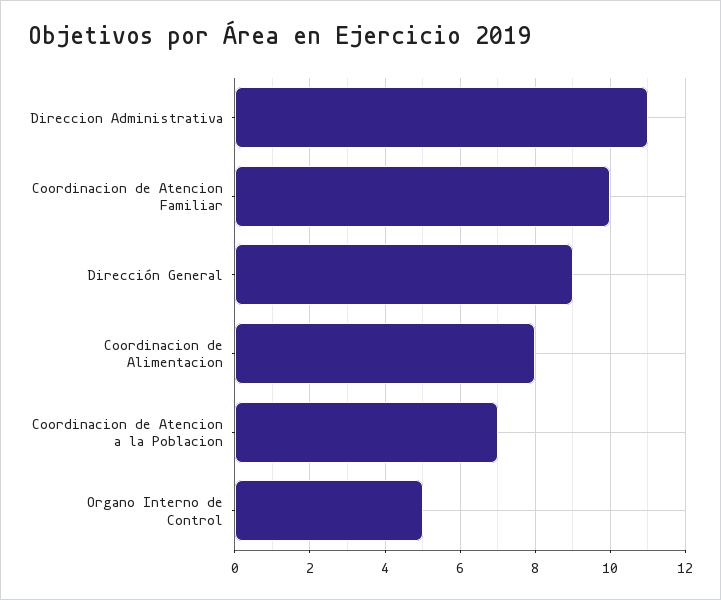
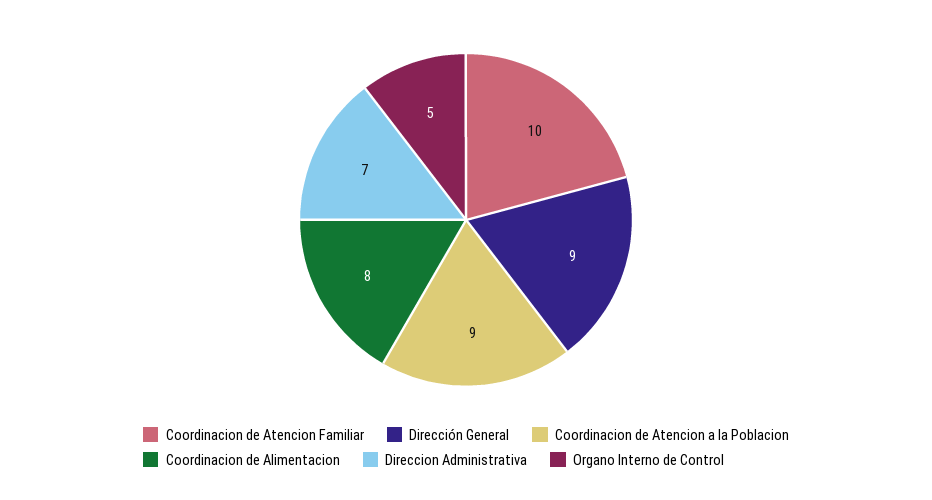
  {
-   "Direccion Administrativa": 11,
+   "Direccion Administrativa": 7,
    "Coordinacion de Atencion Familiar": 10,
    "Dirección General": 9,
    "Coordinacion de Alimentacion": 8,
-   "Coordinacion de Atencion a la Poblacion": 7,
+   "Coordinacion de Atencion a la Poblacion": 9,
    "Organo Interno de Control": 5
  }

